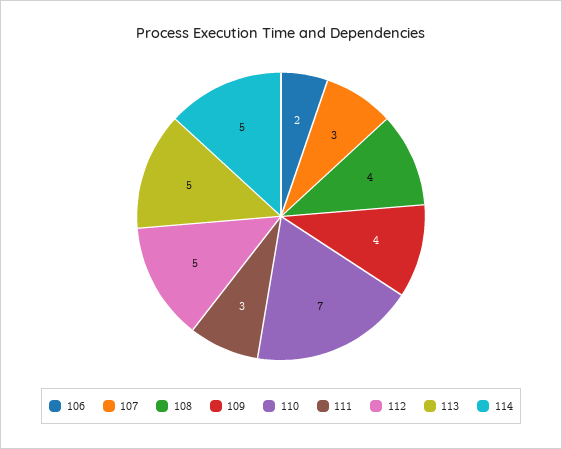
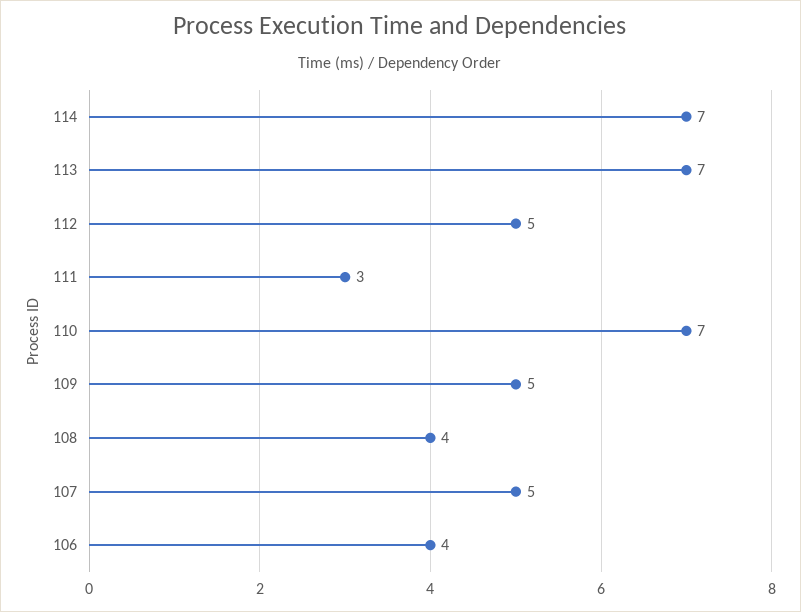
  {
-   "106": 2,
+   "106": 4,
-   "107": 3,
+   "107": 5,
    "108": 4,
-   "109": 4,
+   "109": 5,
    "110": 7,
    "111": 3,
    "112": 5,
-   "113": 5,
+   "113": 7,
-   "114": 5
+   "114": 7
  }

